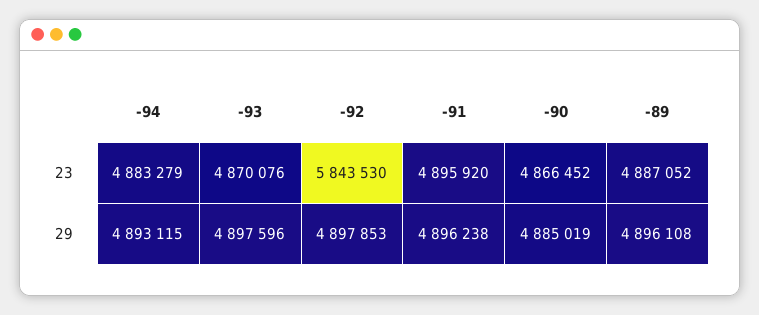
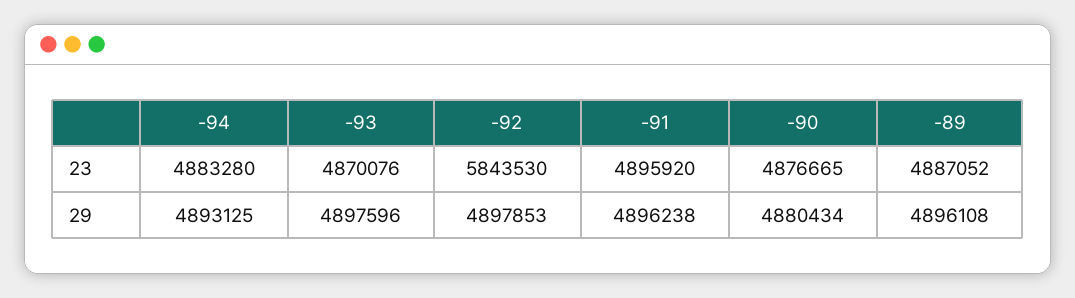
  {
    "-94": {
-     "23": 4883279,
+     "23": 4883280,
-     "29": 4893115
+     "29": 4893125
    },
    "-93": {
      "23": 4870076,
      "29": 4897596
    },
    "-92": {
      "23": 5843530,
      "29": 4897853
    },
    "-91": {
      "23": 4895920,
      "29": 4896238
    },
    "-90": {
-     "23": 4866452,
+     "23": 4876665,
-     "29": 4885019
+     "29": 4880434
    },
    "-89": {
      "23": 4887052,
      "29": 4896108
    }
  }

